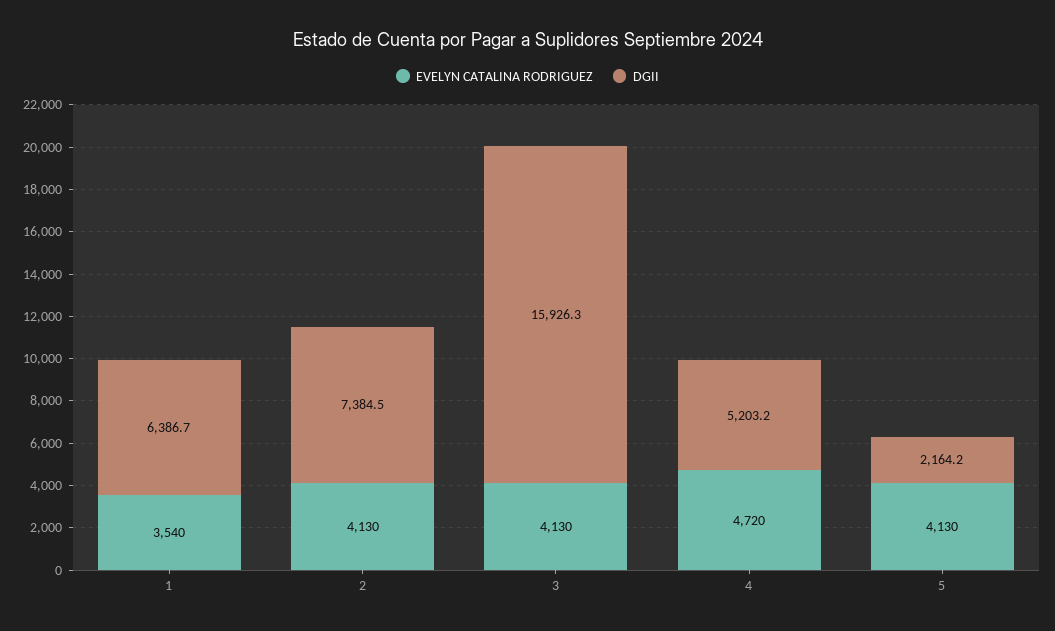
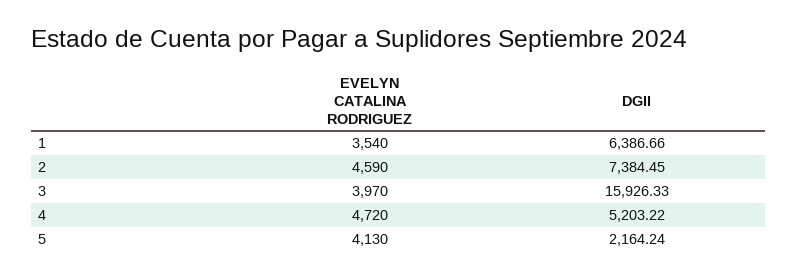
  {
    "EVELYN CATALINA RODRIGUEZ": {
      "1": 3540,
-     "2": 4130,
+     "2": 4590,
-     "3": 4130,
+     "3": 3970,
      "4": 4720,
      "5": 4130
    },
    "DGII": {
      "1": 6386.66,
      "2": 7384.45,
      "3": 15926.33,
      "4": 5203.22,
      "5": 2164.24
    }
  }

